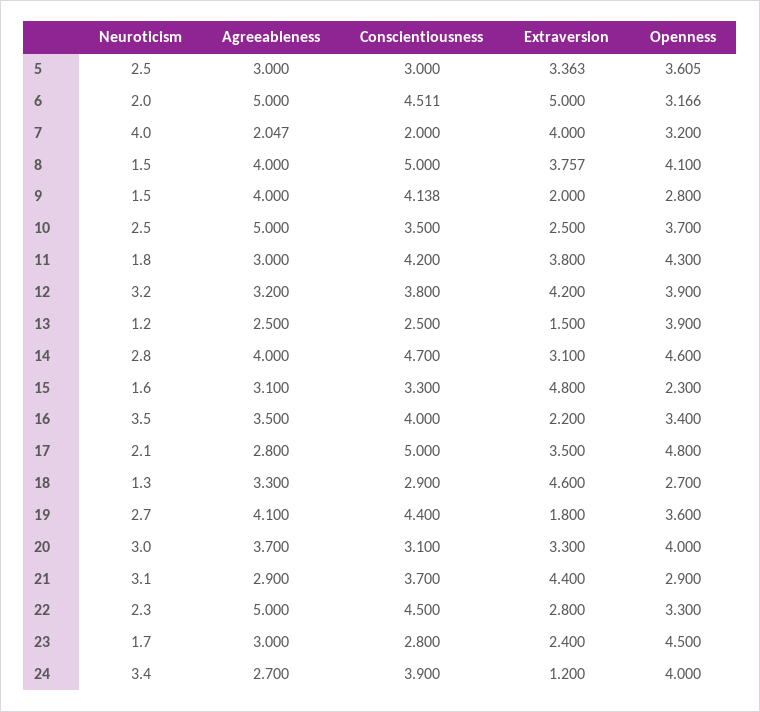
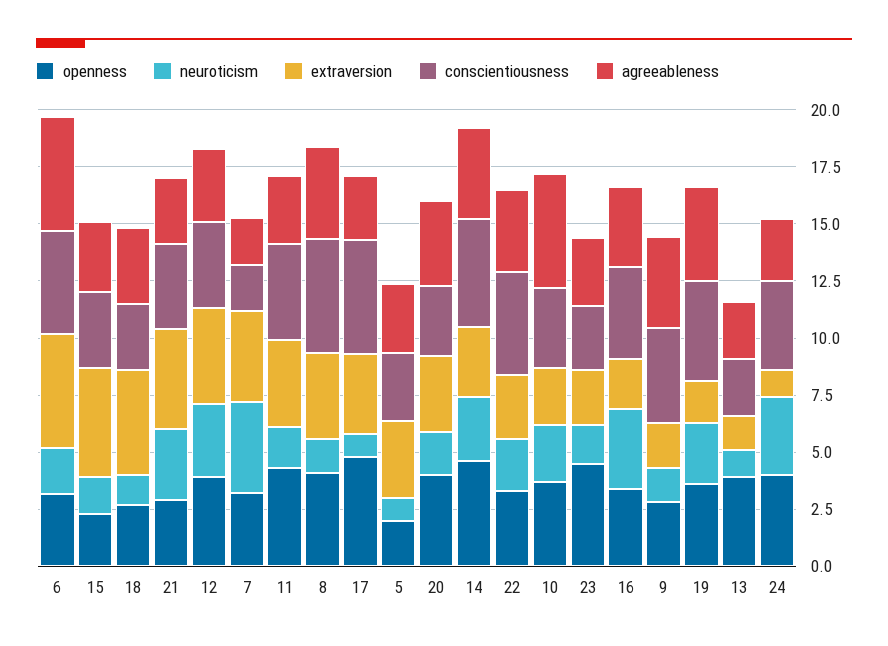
  {
    "Neuroticism": {
-     "5": 2.5,
+     "5": 1,
      "6": 2,
      "7": 4,
      "8": 1.5,
      "9": 1.5,
      "10": 2.5,
      "11": 1.8,
      "12": 3.2,
      "13": 1.2,
      "14": 2.8,
      "15": 1.6,
      "16": 3.5,
-     "17": 2.1,
+     "17": 1,
      "18": 1.3,
      "19": 2.7,
-     "20": 3,
+     "20": 2,
      "21": 3.1,
      "22": 2.3,
      "23": 1.7,
      "24": 3.4
    },
    "Agreeableness": {
      "5": 3,
      "6": 5,
      "7": 2.047,
      "8": 4,
      "9": 4,
      "10": 5,
      "11": 3,
      "12": 3.2,
      "13": 2.5,
      "14": 4,
      "15": 3.1,
      "16": 3.5,
      "17": 2.8,
      "18": 3.3,
      "19": 4.1,
      "20": 3.7,
      "21": 2.9,
-     "22": 5,
+     "22": 3.5,
      "23": 3,
      "24": 2.7
    },
    "Conscientiousness": {
      "5": 3,
      "6": 4.511,
      "7": 2,
      "8": 5,
      "9": 4.138,
      "10": 3.5,
      "11": 4.2,
      "12": 3.8,
      "13": 2.5,
      "14": 4.7,
      "15": 3.3,
      "16": 4,
      "17": 5,
      "18": 2.9,
      "19": 4.4,
      "20": 3.1,
      "21": 3.7,
      "22": 4.5,
      "23": 2.8,
      "24": 3.9
    },
    "Extraversion": {
      "5": 3.363,
      "6": 5,
      "7": 4,
      "8": 3.757,
      "9": 2,
      "10": 2.5,
      "11": 3.8,
      "12": 4.2,
      "13": 1.5,
      "14": 3.1,
      "15": 4.8,
      "16": 2.2,
      "17": 3.5,
      "18": 4.6,
      "19": 1.8,
      "20": 3.3,
      "21": 4.4,
      "22": 2.8,
      "23": 2.4,
      "24": 1.2
    },
    "Openness": {
-     "5": 3.605,
+     "5": 2,
      "6": 3.166,
      "7": 3.2,
      "8": 4.1,
      "9": 2.8,
      "10": 3.7,
      "11": 4.3,
      "12": 3.9,
      "13": 3.9,
      "14": 4.6,
      "15": 2.3,
      "16": 3.4,
      "17": 4.8,
      "18": 2.7,
      "19": 3.6,
      "20": 4,
      "21": 2.9,
      "22": 3.3,
      "23": 4.5,
      "24": 4
    }
  }

